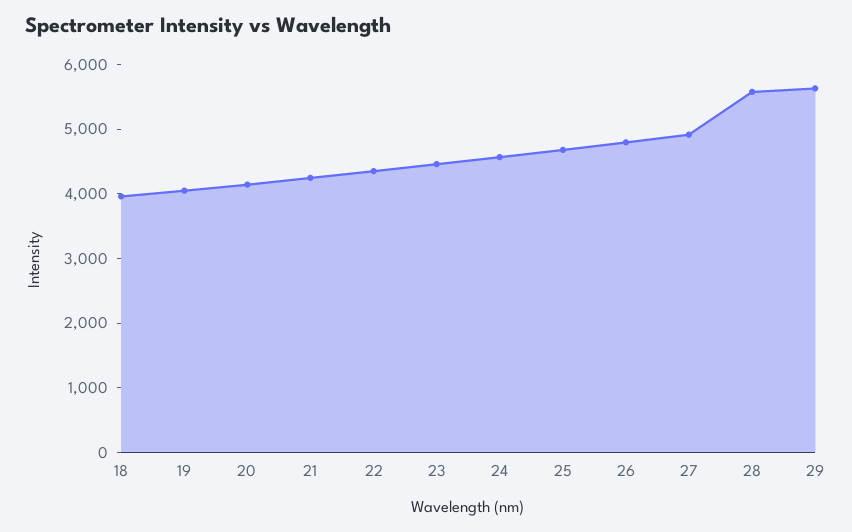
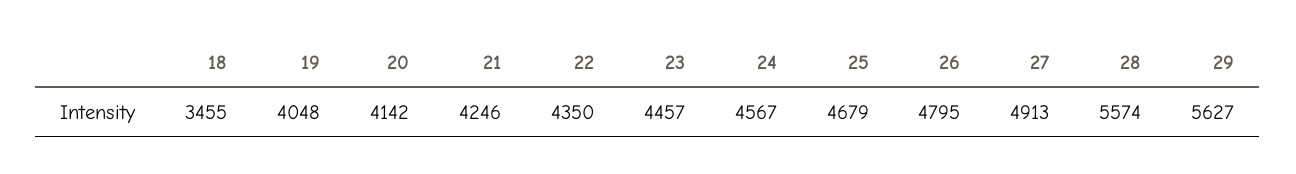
  {
-   "18": 4000,
+   "18": 3455,
    "19": 4048,
    "20": 4142,
    "21": 4246,
    "22": 4350,
    "23": 4457,
    "24": 4567,
    "25": 4679,
    "26": 4795,
    "27": 4913,
    "28": 5574,
    "29": 5627
  }

